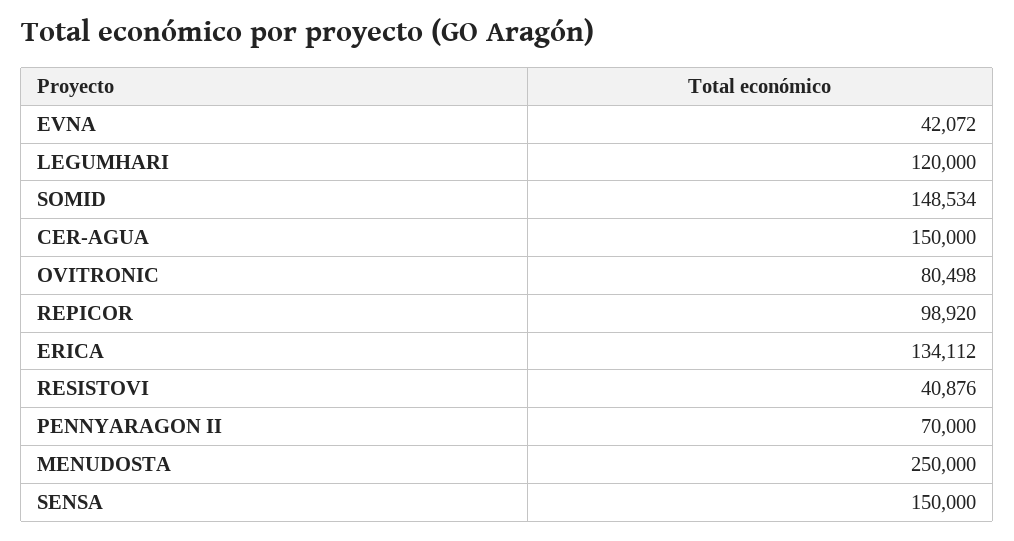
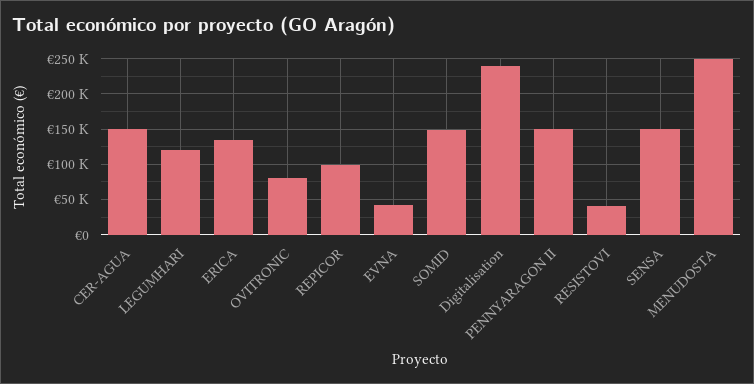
  {
    "EVNA": 42072,
    "LEGUMHARI": 120000,
    "SOMID": 148534,
    "CER-AGUA": 150000,
    "OVITRONIC": 80498,
    "REPICOR": 98920,
    "ERICA": 134112,
    "RESISTOVI": 40876,
-   "PENNYARAGON II": 70000,
+   "PENNYARAGON II": 150000,
    "MENUDOSTA": 250000,
-   "SENSA": 150000
+   "SENSA": 150000,
+   "Digitalisation": 240000
  }

